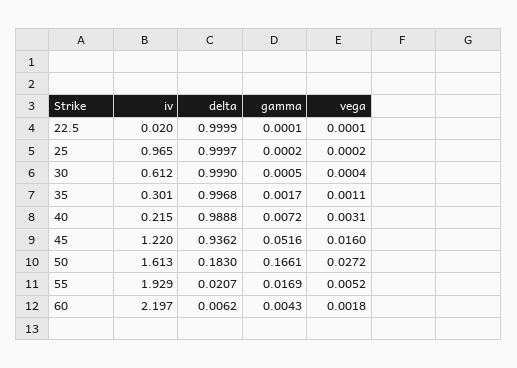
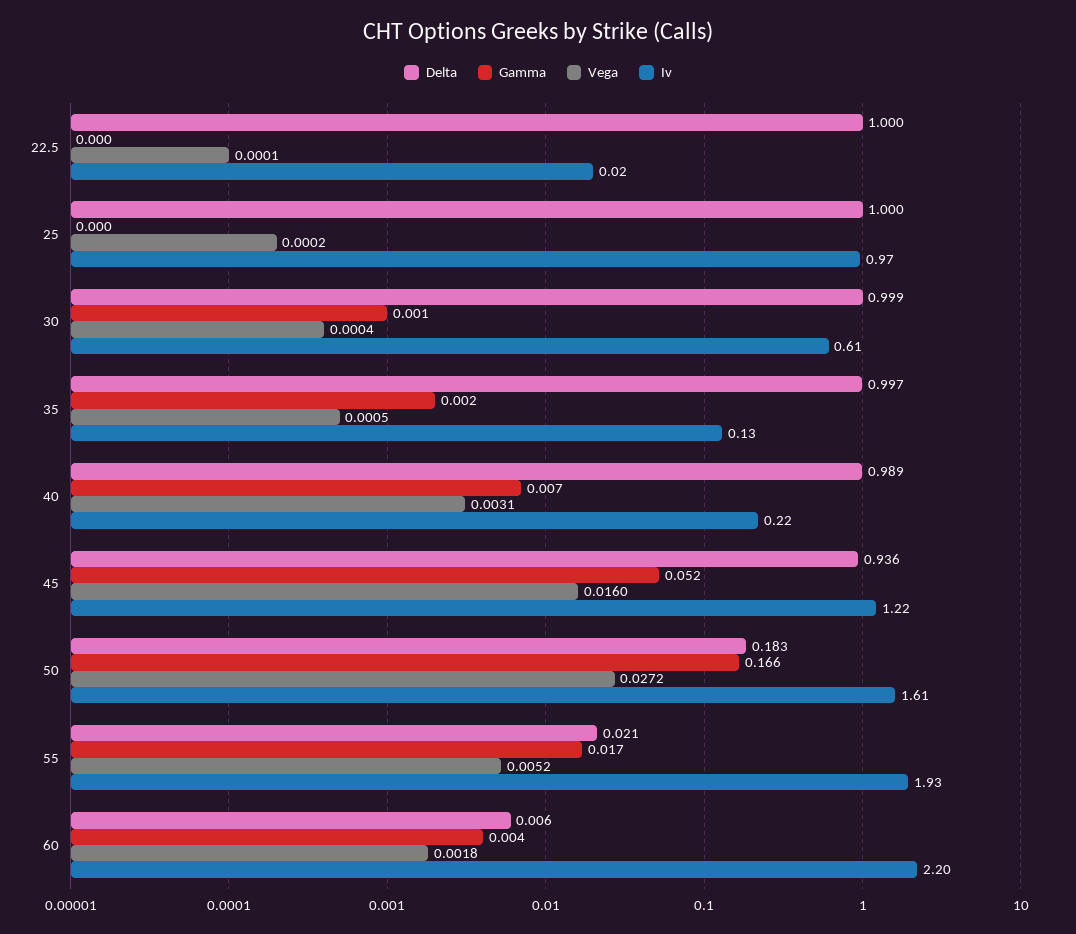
  {
    "iv": {
      "22.5": 0.02,
      "25": 0.965,
      "30": 0.612,
-     "35": 0.301,
+     "35": 0.13,
      "40": 0.215,
      "45": 1.22,
      "50": 1.613,
      "55": 1.929,
      "60": 2.197
    },
    "delta": {
      "22.5": 0.9999,
      "25": 0.9997,
      "30": 0.999,
      "35": 0.9968,
      "40": 0.9888,
      "45": 0.9362,
      "50": 0.183,
      "55": 0.0207,
      "60": 0.0062
    },
    "gamma": {
      "22.5": 0.0001,
      "25": 0.0002,
      "30": 0.0005,
      "35": 0.0017,
      "40": 0.0072,
      "45": 0.0516,
      "50": 0.1661,
      "55": 0.0169,
      "60": 0.0043
    },
    "vega": {
      "22.5": 0.0001,
      "25": 0.0002,
      "30": 0.0004,
-     "35": 0.0011,
+     "35": 0.0005,
      "40": 0.0031,
      "45": 0.016,
      "50": 0.0272,
      "55": 0.0052,
      "60": 0.0018
    }
  }

